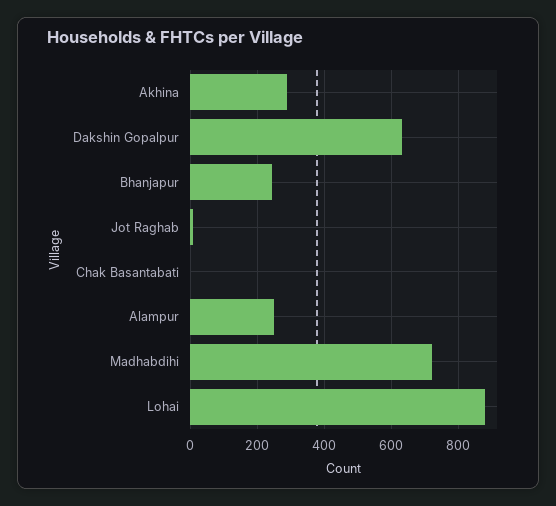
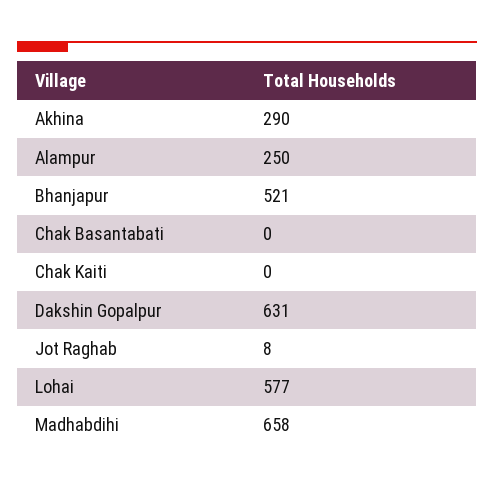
  {
    "Akhina": 290,
    "Dakshin Gopalpur": 631,
-   "Bhanjapur": 240,
+   "Bhanjapur": 521,
    "Jot Raghab": 8,
    "Chak Basantabati": 0,
    "Alampur": 250,
-   "Madhabdihi": 720,
+   "Madhabdihi": 658,
-   "Lohai": 880
+   "Lohai": 577,
+   "Chak Kaiti": 0
  }

